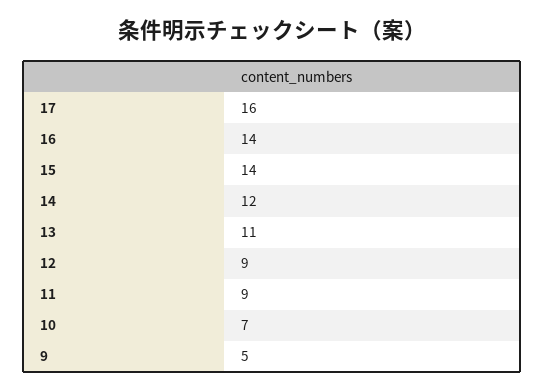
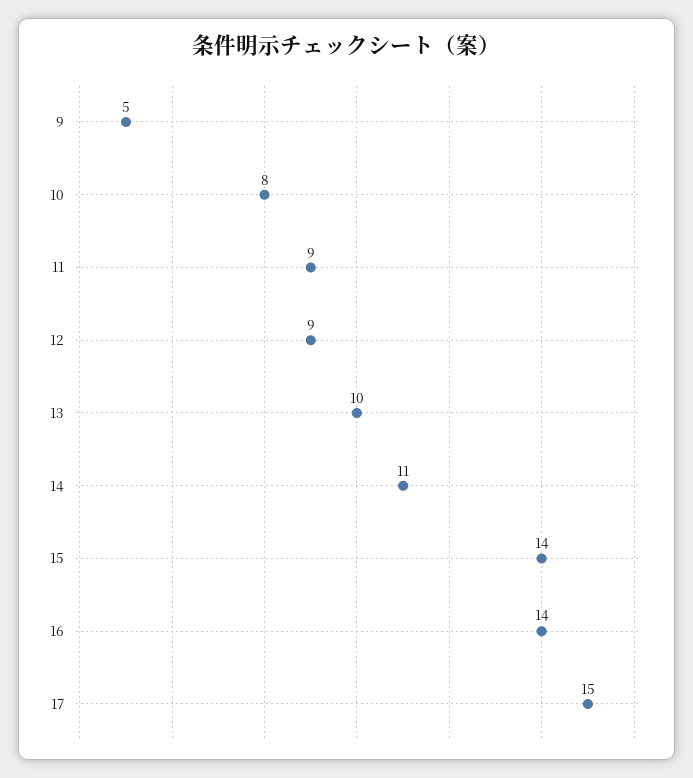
  {
-   "17": 16,
+   "17": 15,
    "16": 14,
    "15": 14,
-   "14": 12,
+   "14": 11,
-   "13": 11,
+   "13": 10,
    "12": 9,
    "11": 9,
-   "10": 7,
+   "10": 8,
    "9": 5
  }

